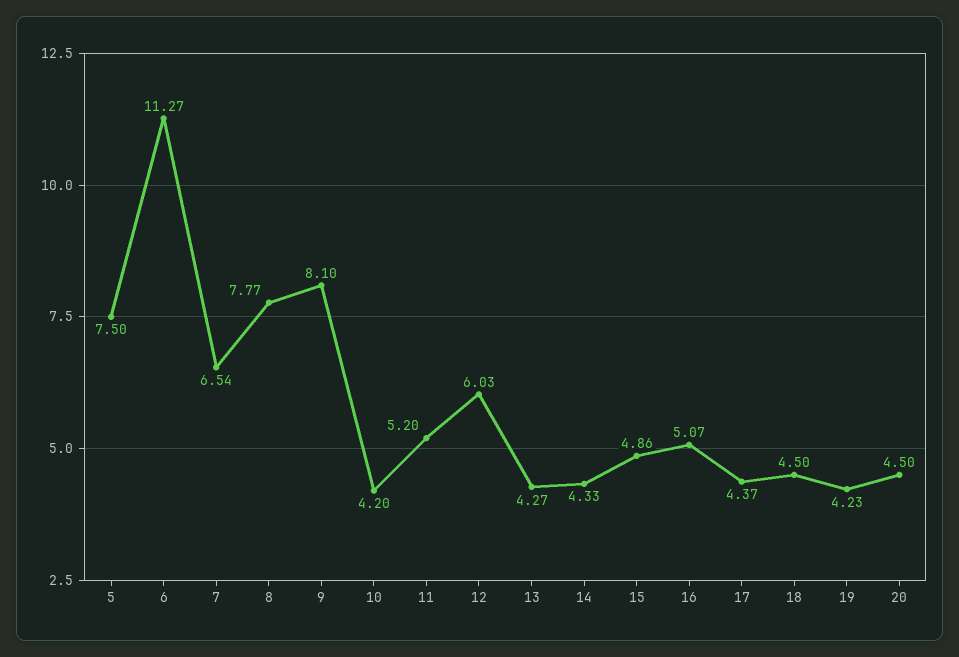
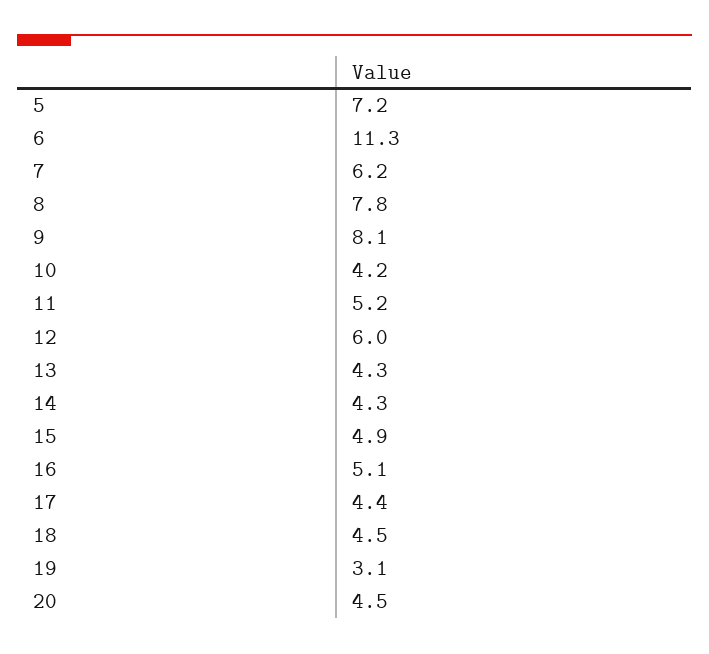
  {
-   "5": 7.5,
+   "5": 7.2,
    "6": 11.27,
-   "7": 6.54,
+   "7": 6.2,
    "8": 7.77,
    "9": 8.1,
    "10": 4.2,
    "11": 5.2,
    "12": 6.03,
    "13": 4.27,
    "14": 4.33,
    "15": 4.86,
    "16": 5.07,
    "17": 4.37,
    "18": 4.5,
-   "19": 4.23,
+   "19": 3.1,
    "20": 4.5
  }

